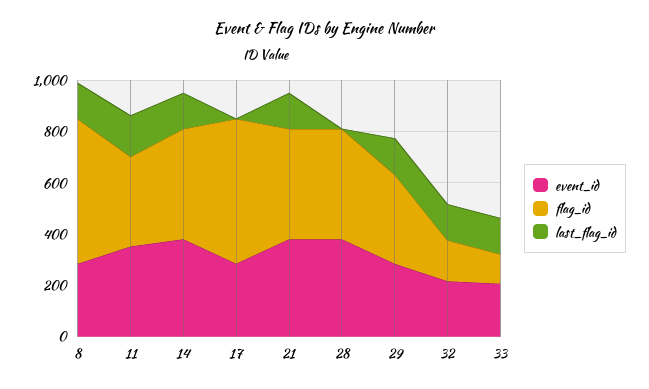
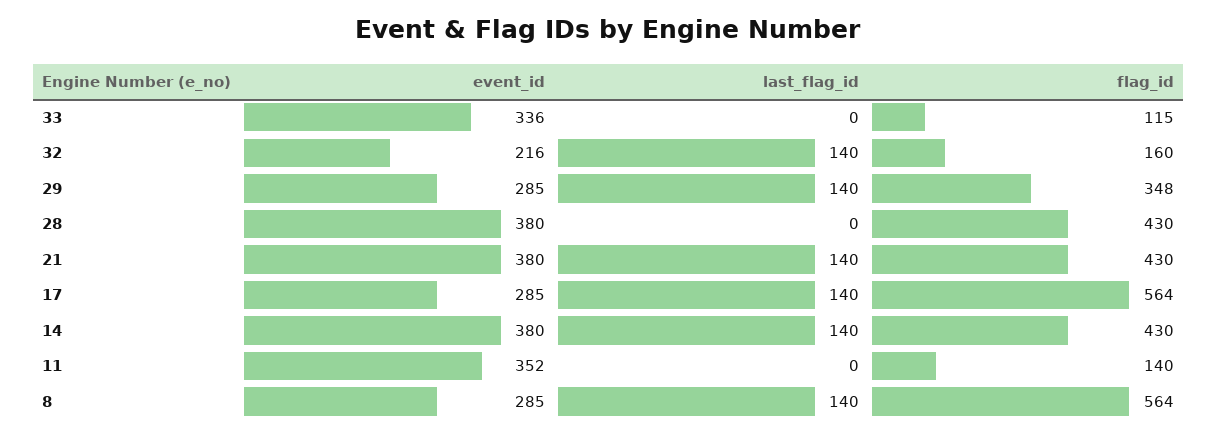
  {
    "event_id": {
      "8": 285,
      "11": 352,
      "14": 380,
      "17": 285,
      "21": 380,
      "28": 380,
      "29": 285,
      "32": 216,
-     "33": 200
+     "33": 336
    },
    "flag_id": {
      "8": 564,
-     "11": 350,
+     "11": 140,
      "14": 430,
      "17": 564,
      "21": 430,
      "28": 430,
      "29": 348,
      "32": 160,
      "33": 115
    },
    "last_flag_id": {
      "8": 140,
-     "11": 150,
+     "11": 0,
      "14": 140,
-     "17": 0,
+     "17": 140,
      "21": 140,
      "28": 0,
      "29": 140,
      "32": 140,
-     "33": 150
+     "33": 0
    }
  }

